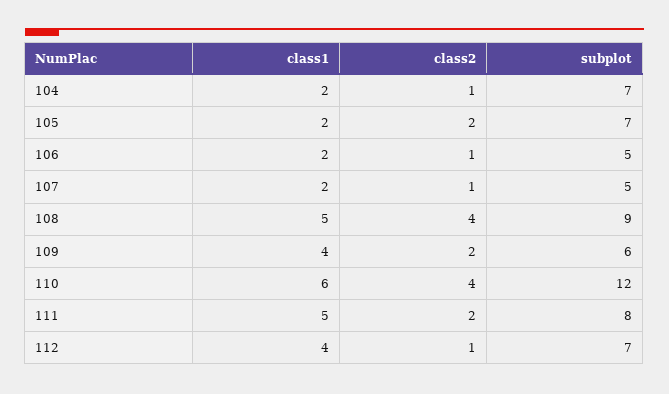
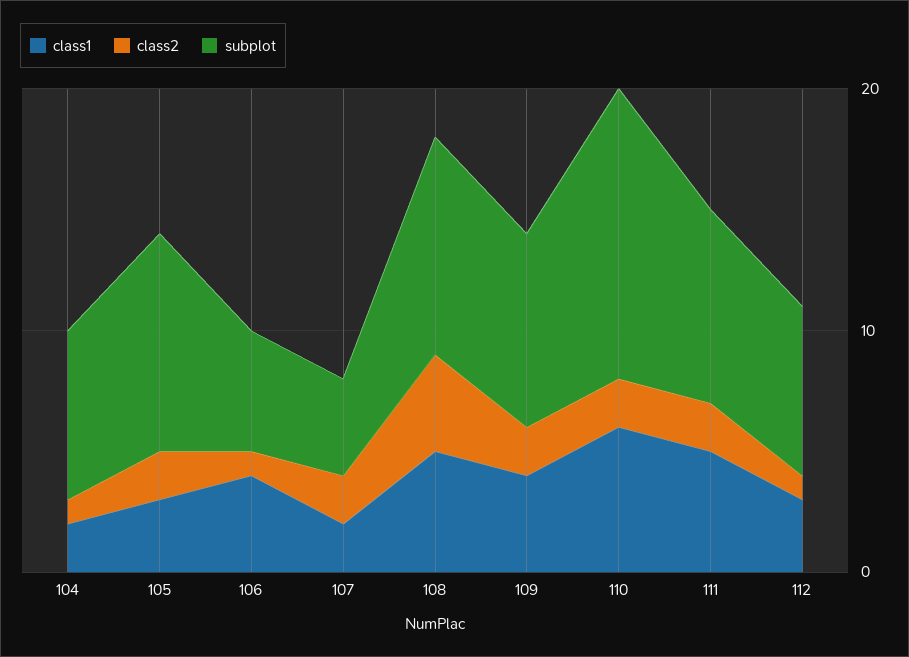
  {
    "class1": {
      "104": 2,
-     "105": 2,
+     "105": 3,
-     "106": 2,
+     "106": 4,
      "107": 2,
      "108": 5,
      "109": 4,
      "110": 6,
      "111": 5,
-     "112": 4
+     "112": 3
    },
    "class2": {
      "104": 1,
      "105": 2,
      "106": 1,
-     "107": 1,
+     "107": 2,
      "108": 4,
      "109": 2,
-     "110": 4,
+     "110": 2,
      "111": 2,
      "112": 1
    },
    "subplot": {
      "104": 7,
-     "105": 7,
+     "105": 9,
      "106": 5,
-     "107": 5,
+     "107": 4,
      "108": 9,
-     "109": 6,
+     "109": 8,
      "110": 12,
      "111": 8,
      "112": 7
    }
  }

